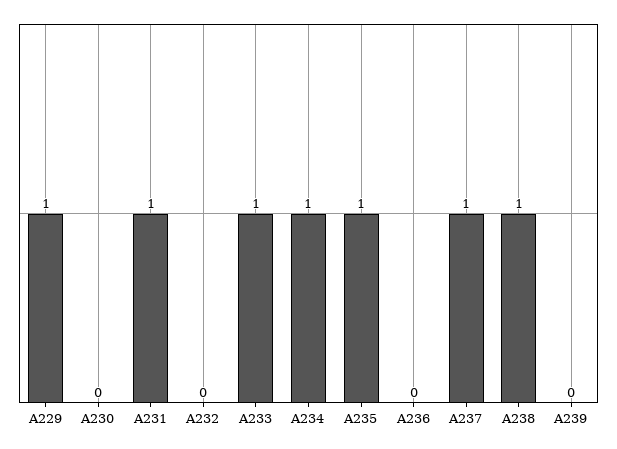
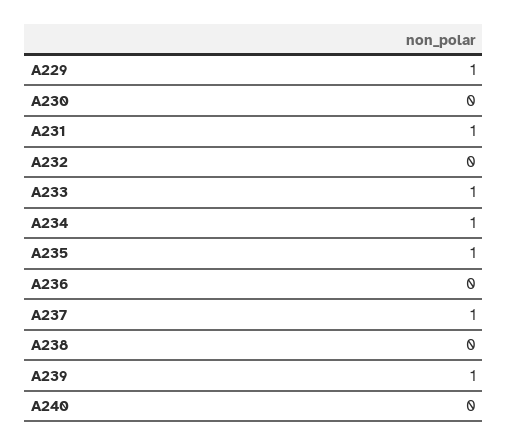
  {
    "A229": 1,
    "A230": 0,
    "A231": 1,
    "A232": 0,
    "A233": 1,
    "A234": 1,
    "A235": 1,
    "A236": 0,
    "A237": 1,
-   "A238": 1,
+   "A238": 0,
-   "A239": 0
+   "A239": 1,
+   "A240": 0
  }

